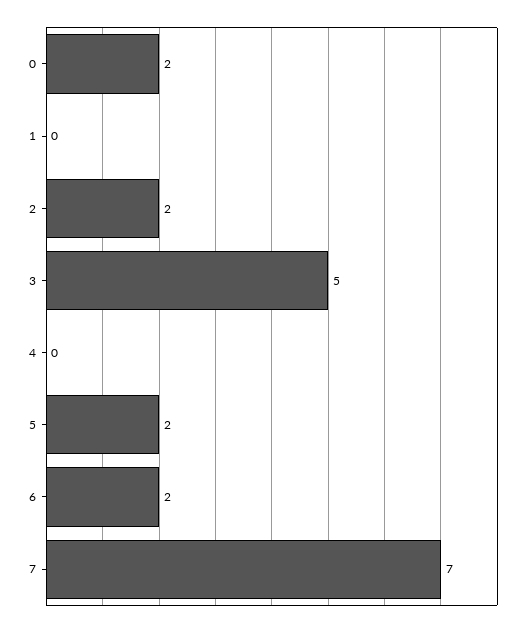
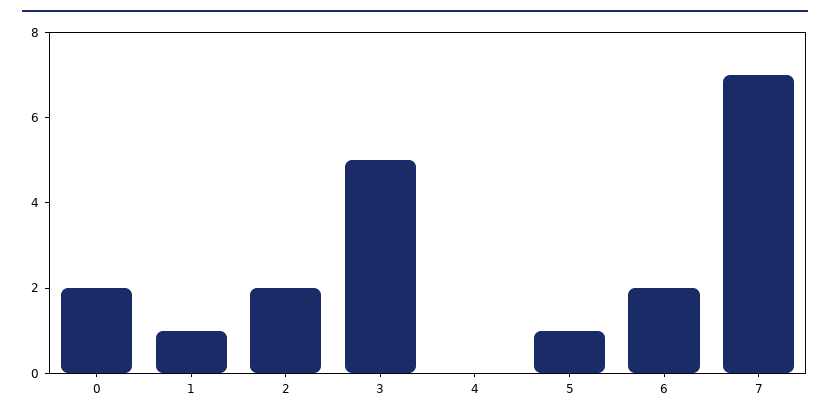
  {
    "0": 2,
-   "1": 0,
+   "1": 1,
    "2": 2,
    "3": 5,
    "4": 0,
-   "5": 2,
+   "5": 1,
    "6": 2,
    "7": 7
  }

